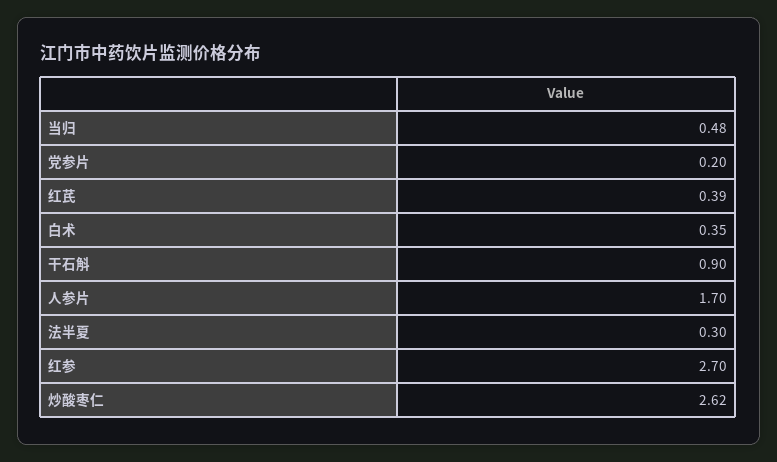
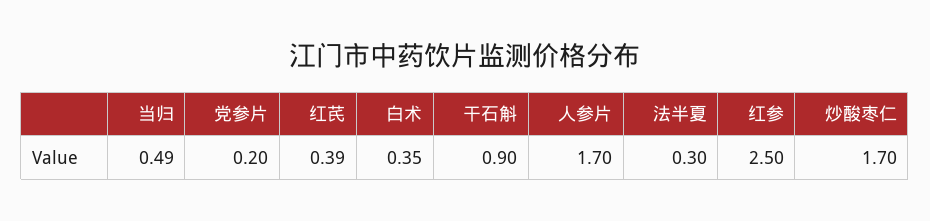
  {
-   "当归": 0.48,
+   "当归": 0.49,
    "党参片": 0.2,
    "红芪": 0.39,
    "白术": 0.35,
    "干石斛": 0.9,
    "人参片": 1.7,
    "法半夏": 0.3,
-   "红参": 2.7,
+   "红参": 2.5,
-   "炒酸枣仁": 2.62
+   "炒酸枣仁": 1.7
  }

